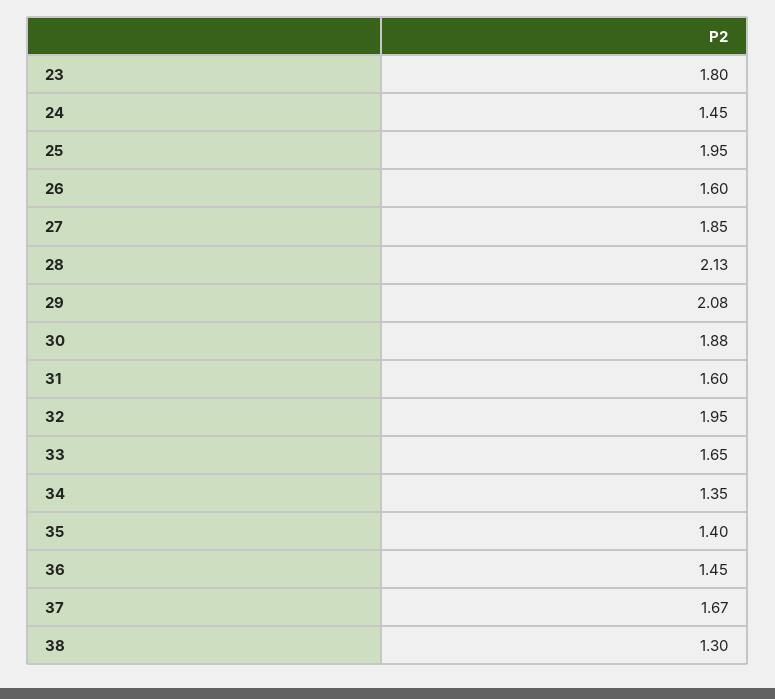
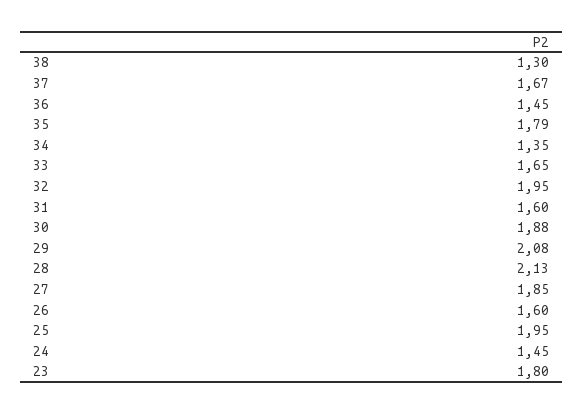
  {
    "23": 1.8,
    "24": 1.45,
    "25": 1.95,
    "26": 1.6,
    "27": 1.85,
    "28": 2.13,
    "29": 2.08,
    "30": 1.88,
    "31": 1.6,
    "32": 1.95,
    "33": 1.65,
    "34": 1.35,
-   "35": 1.4,
+   "35": 1.79,
    "36": 1.45,
    "37": 1.67,
    "38": 1.3
  }

